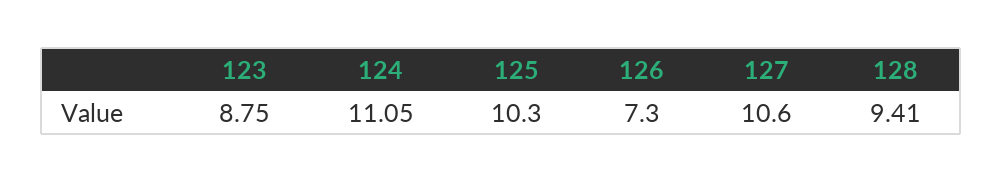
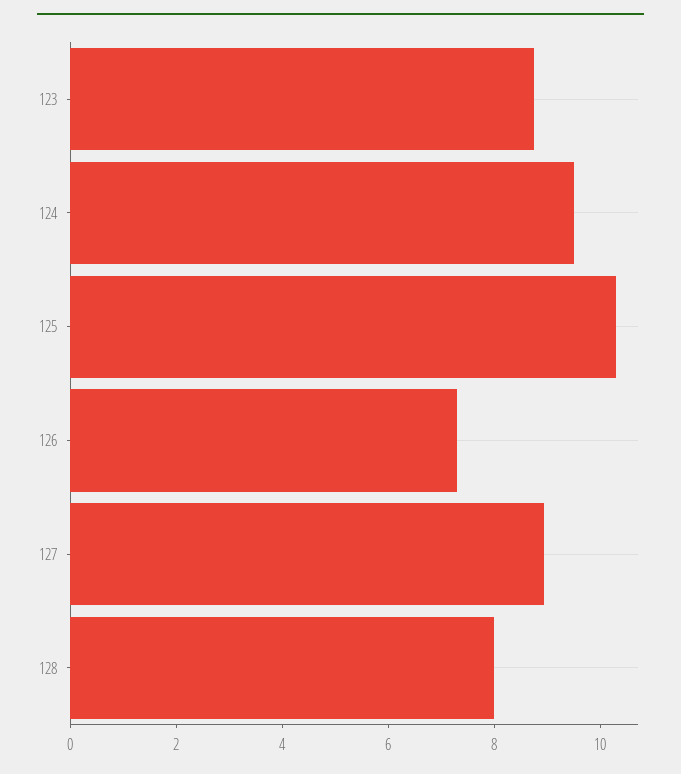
  {
    "123": 8.75,
-   "124": 11.05,
+   "124": 9.5,
    "125": 10.3,
    "126": 7.3,
-   "127": 10.6,
+   "127": 9,
-   "128": 9.41
+   "128": 8
  }

